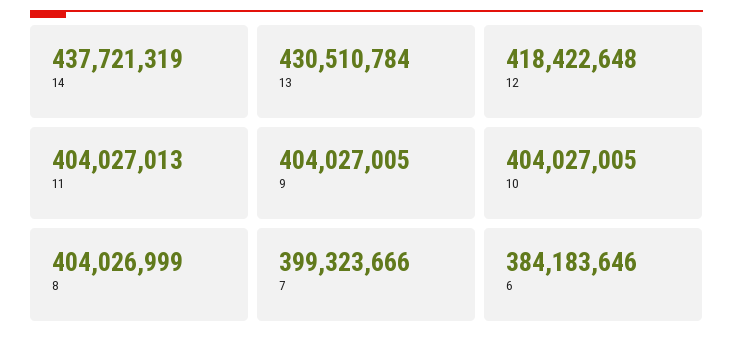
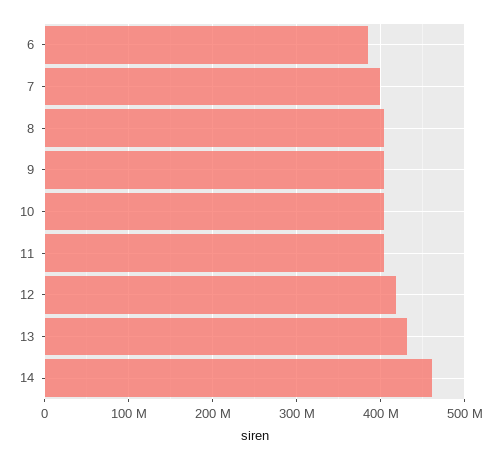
  {
-   "14": 437721319,
+   "14": 460000000,
    "13": 430510784,
    "12": 418422648,
    "11": 404027013,
    "9": 404027005,
    "10": 404027005,
    "8": 404026999,
    "7": 399323666,
    "6": 384183646
  }

